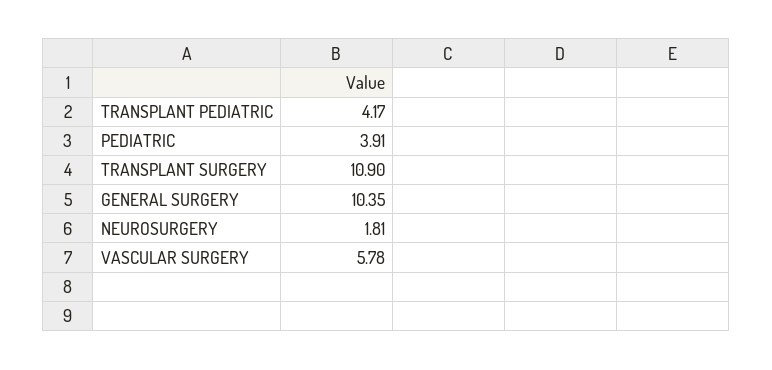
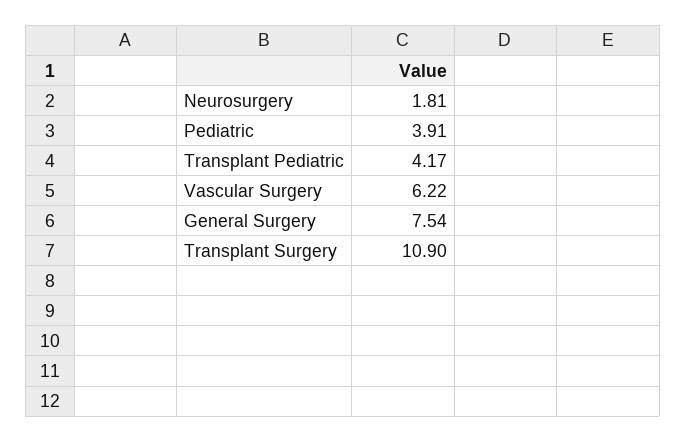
  {
    "TRANSPLANT PEDIATRIC": 4.17,
    "PEDIATRIC": 3.91,
    "TRANSPLANT SURGERY": 10.9,
-   "GENERAL SURGERY": 10.35,
+   "GENERAL SURGERY": 7.54,
    "NEUROSURGERY": 1.81,
-   "VASCULAR SURGERY": 5.78
+   "VASCULAR SURGERY": 6.22
  }

